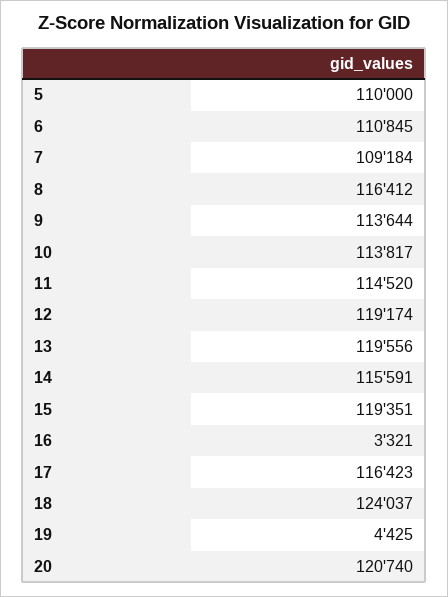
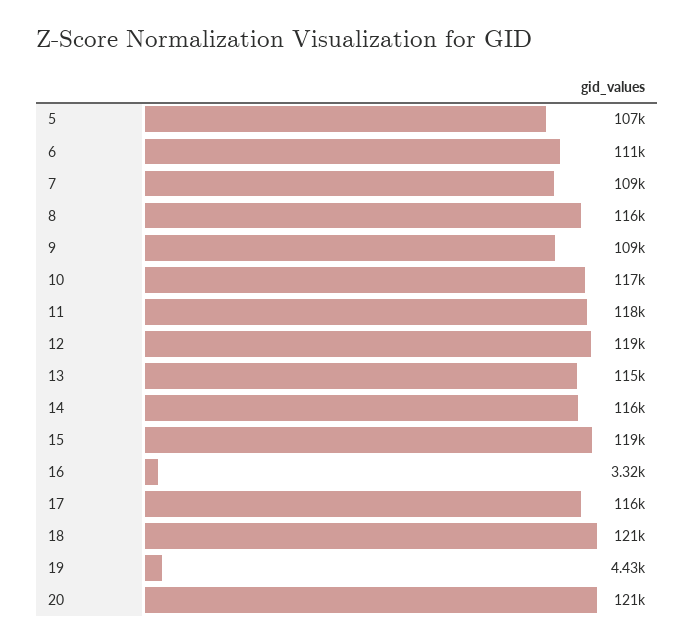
  {
-   "5": 110000,
+   "5": 107000,
    "6": 110845,
    "7": 109184,
    "8": 116412,
-   "9": 113644,
+   "9": 109000,
-   "10": 113817,
+   "10": 117000,
-   "11": 114520,
+   "11": 118000,
    "12": 119174,
-   "13": 119556,
+   "13": 115000,
    "14": 115591,
    "15": 119351,
    "16": 3321,
    "17": 116423,
-   "18": 124037,
+   "18": 121000,
    "19": 4425,
    "20": 120740
  }

